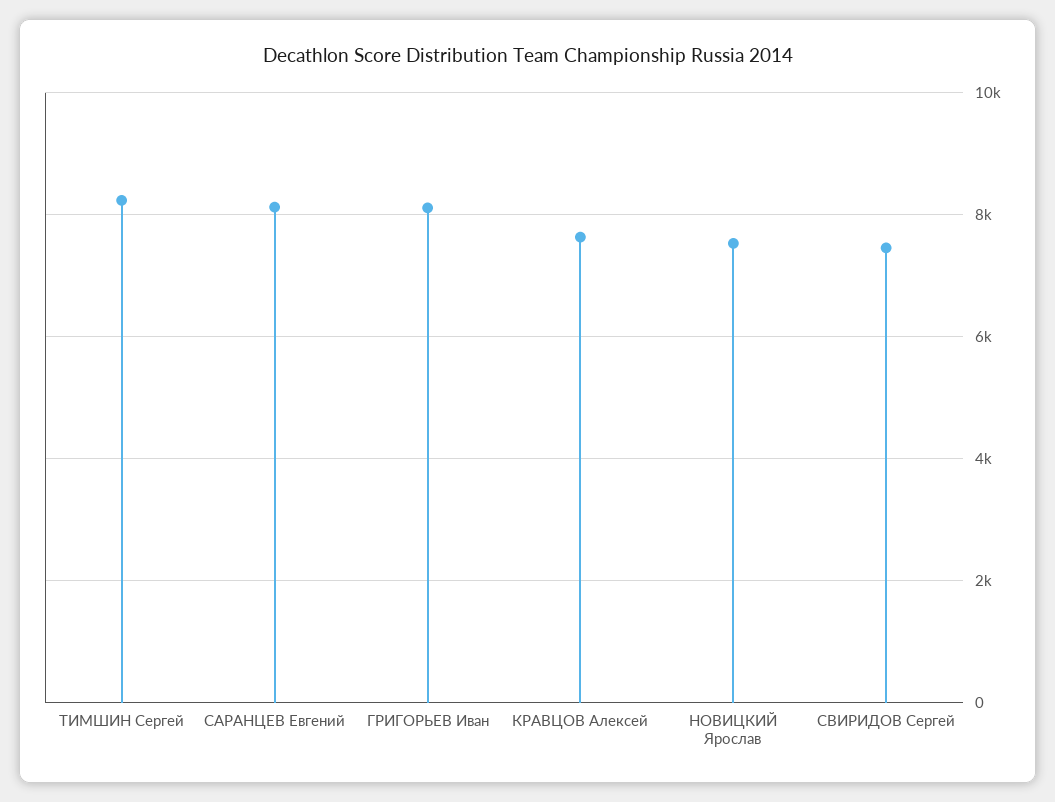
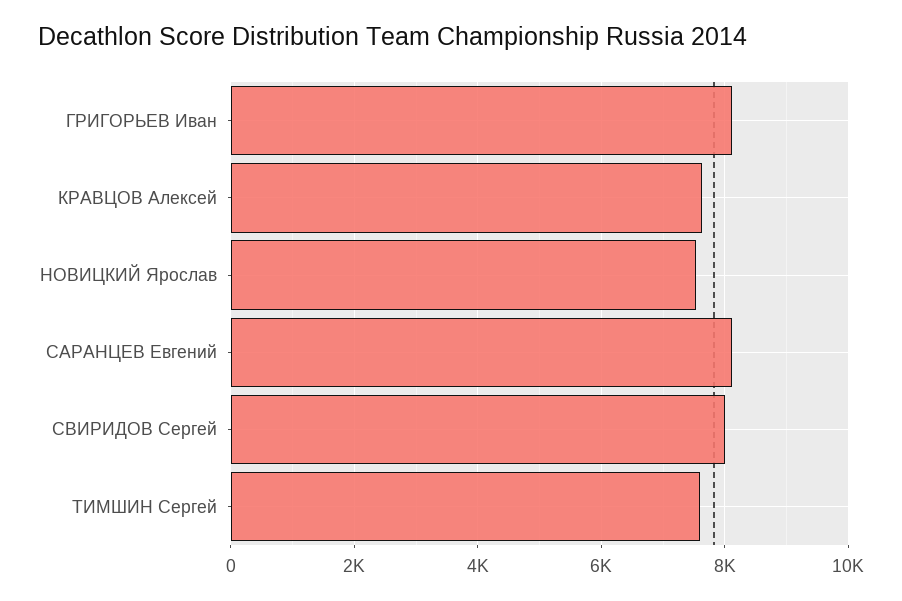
  {
-   "ТИМШИН Сергей": 8200,
+   "ТИМШИН Сергей": 7600,
    "САРАНЦЕВ Евгений": 8200,
    "ГРИГОРЬЕВ Иван": 8200,
    "КРАВЦОВ Алексей": 7600,
    "НОВИЦКИЙ Ярослав": 7600,
-   "СВИРИДОВ Сергей": 7400
+   "СВИРИДОВ Сергей": 8000
  }

